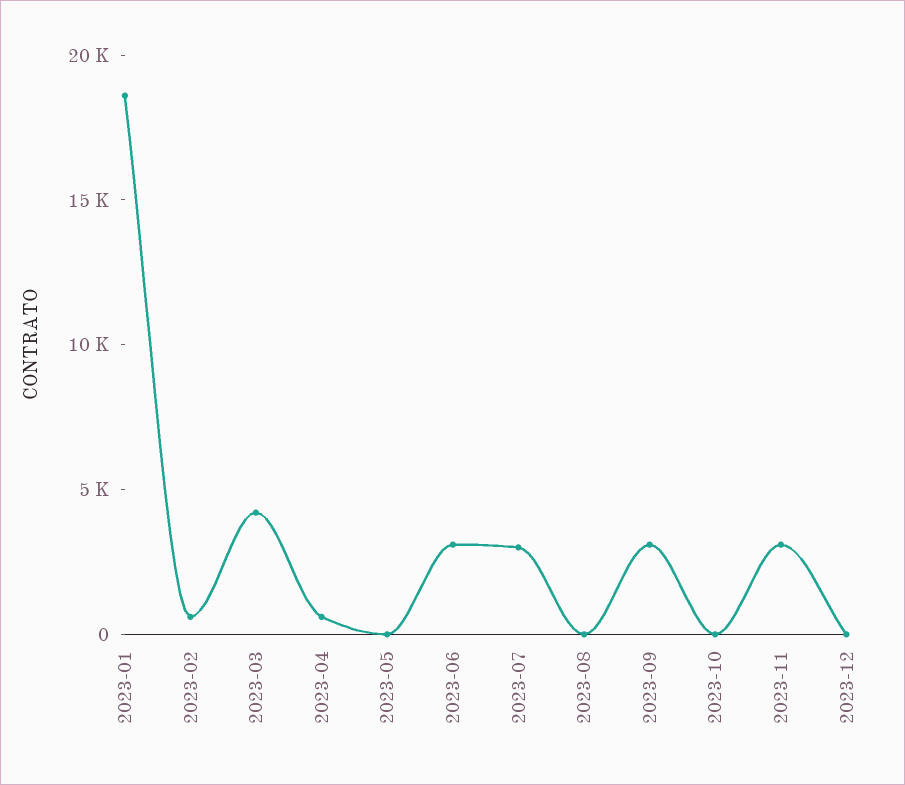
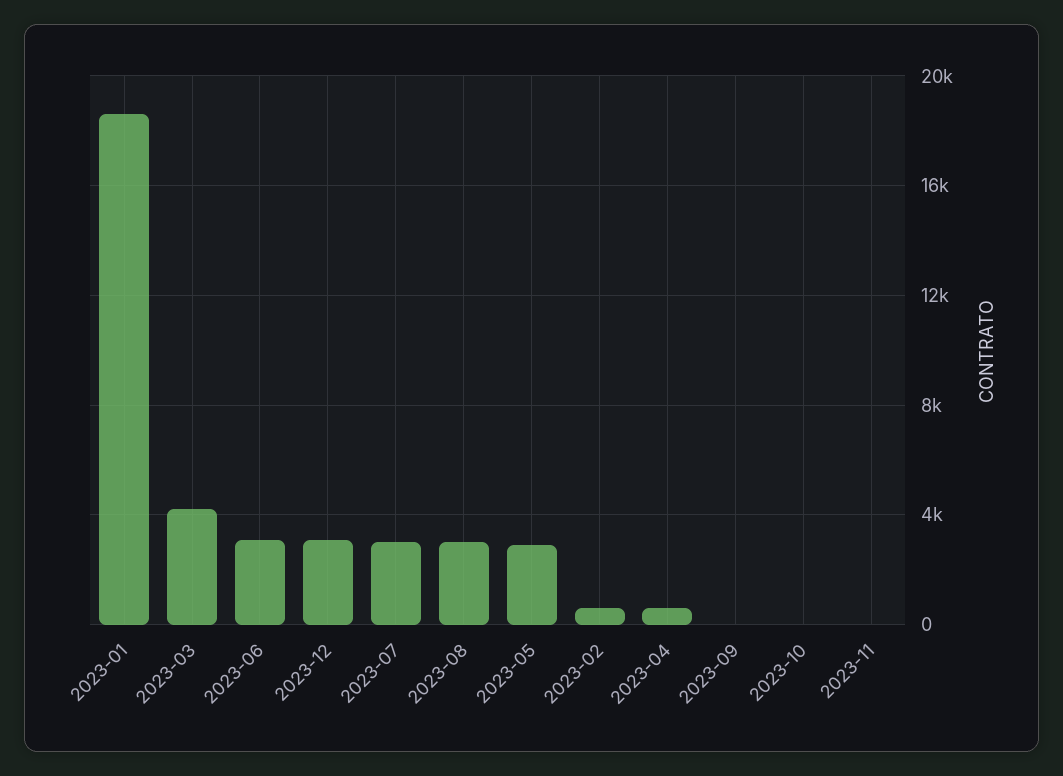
  {
    "2023-01": 18500,
    "2023-02": 500,
    "2023-03": 4000,
    "2023-04": 500,
-   "2023-05": 0,
+   "2023-05": 3000,
    "2023-06": 3000,
    "2023-07": 3000,
-   "2023-08": 0,
+   "2023-08": 3000,
-   "2023-09": 3000,
+   "2023-09": 0,
    "2023-10": 0,
-   "2023-11": 3000,
+   "2023-11": 0,
-   "2023-12": 0
+   "2023-12": 3000
  }

